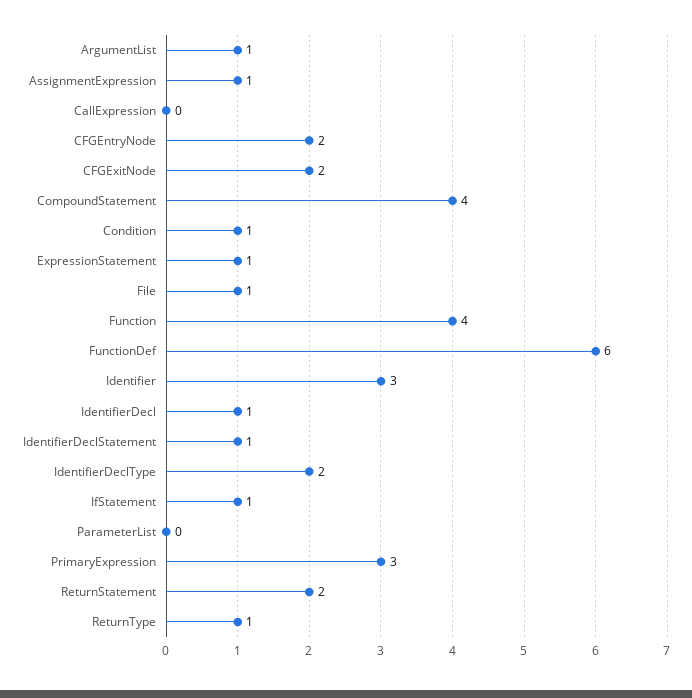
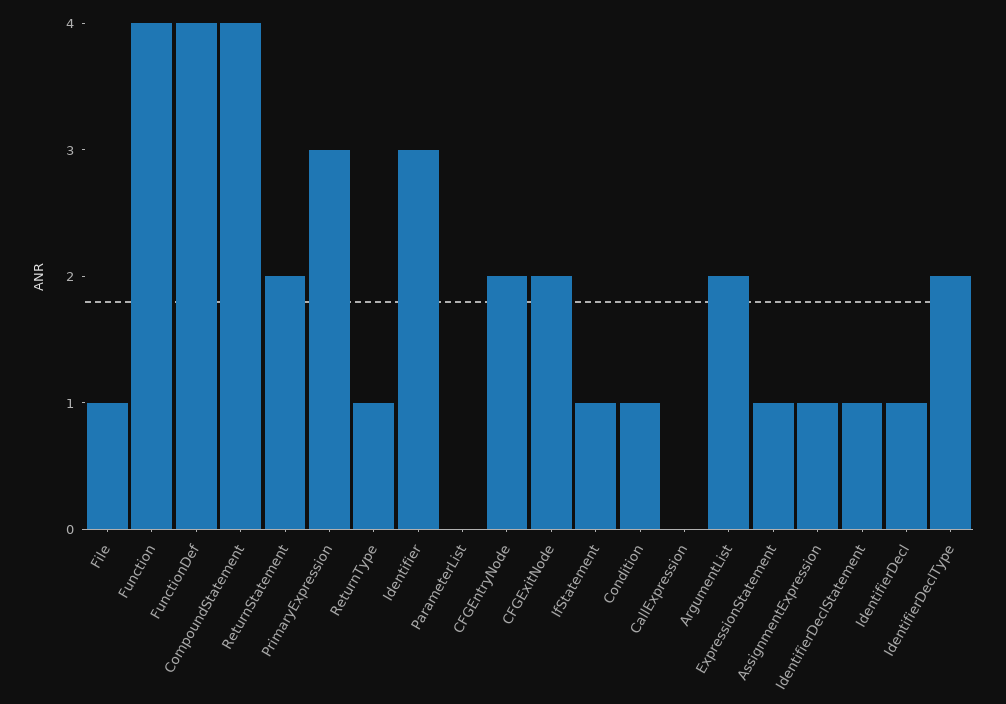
  {
-   "ArgumentList": 1,
+   "ArgumentList": 2,
    "AssignmentExpression": 1,
    "CallExpression": 0,
    "CFGEntryNode": 2,
    "CFGExitNode": 2,
    "CompoundStatement": 4,
    "Condition": 1,
    "ExpressionStatement": 1,
    "File": 1,
    "Function": 4,
-   "FunctionDef": 6,
+   "FunctionDef": 4,
    "Identifier": 3,
    "IdentifierDecl": 1,
    "IdentifierDeclStatement": 1,
    "IdentifierDeclType": 2,
    "IfStatement": 1,
    "ParameterList": 0,
    "PrimaryExpression": 3,
    "ReturnStatement": 2,
    "ReturnType": 1
  }

